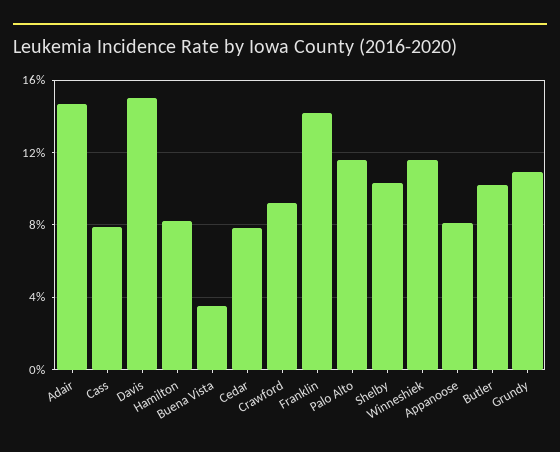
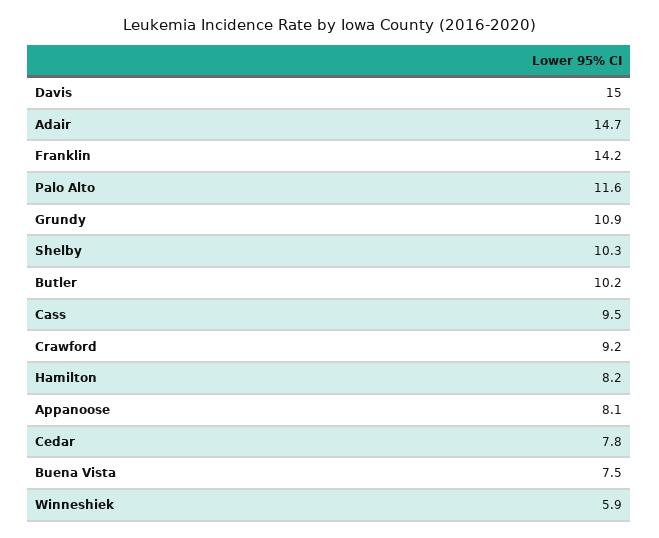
  {
    "Adair": 14.7,
-   "Cass": 8,
+   "Cass": 9.5,
    "Davis": 15,
    "Hamilton": 8.2,
-   "Buena Vista": 3.5,
+   "Buena Vista": 7.5,
    "Cedar": 7.8,
    "Crawford": 9.2,
    "Franklin": 14.2,
    "Palo Alto": 11.6,
    "Shelby": 10.3,
-   "Winneshiek": 11.5,
+   "Winneshiek": 5.9,
    "Appanoose": 8.1,
    "Butler": 10.2,
    "Grundy": 10.9
  }

